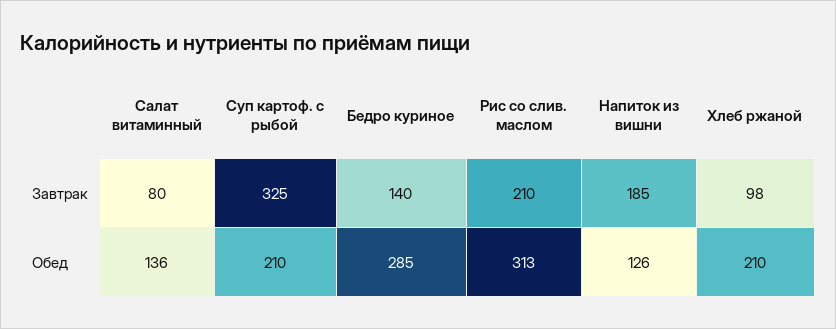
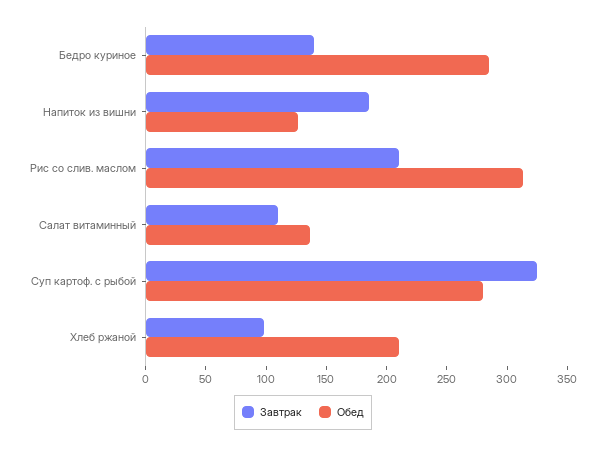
  {
    "Завтрак": {
-     "Салат витаминный": 80,
+     "Салат витаминный": 110,
      "Суп картоф. с рыбой": 325,
      "Бедро куриное": 140,
      "Рис со слив. маслом": 210,
      "Напиток из вишни": 185,
      "Хлеб ржаной": 98
    },
    "Обед": {
      "Салат витаминный": 136,
-     "Суп картоф. с рыбой": 210,
+     "Суп картоф. с рыбой": 280,
      "Бедро куриное": 285,
      "Рис со слив. маслом": 313,
      "Напиток из вишни": 126,
      "Хлеб ржаной": 210
    }
  }

